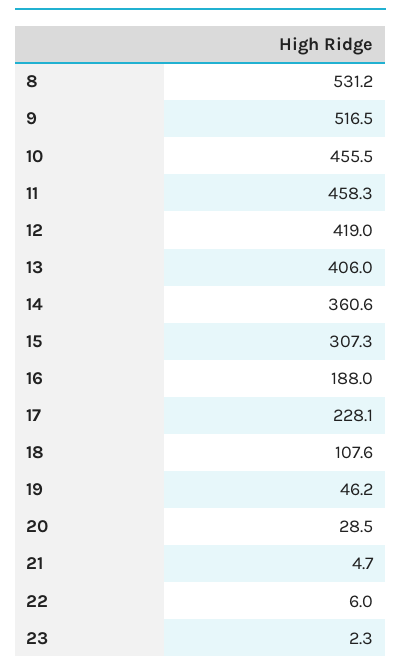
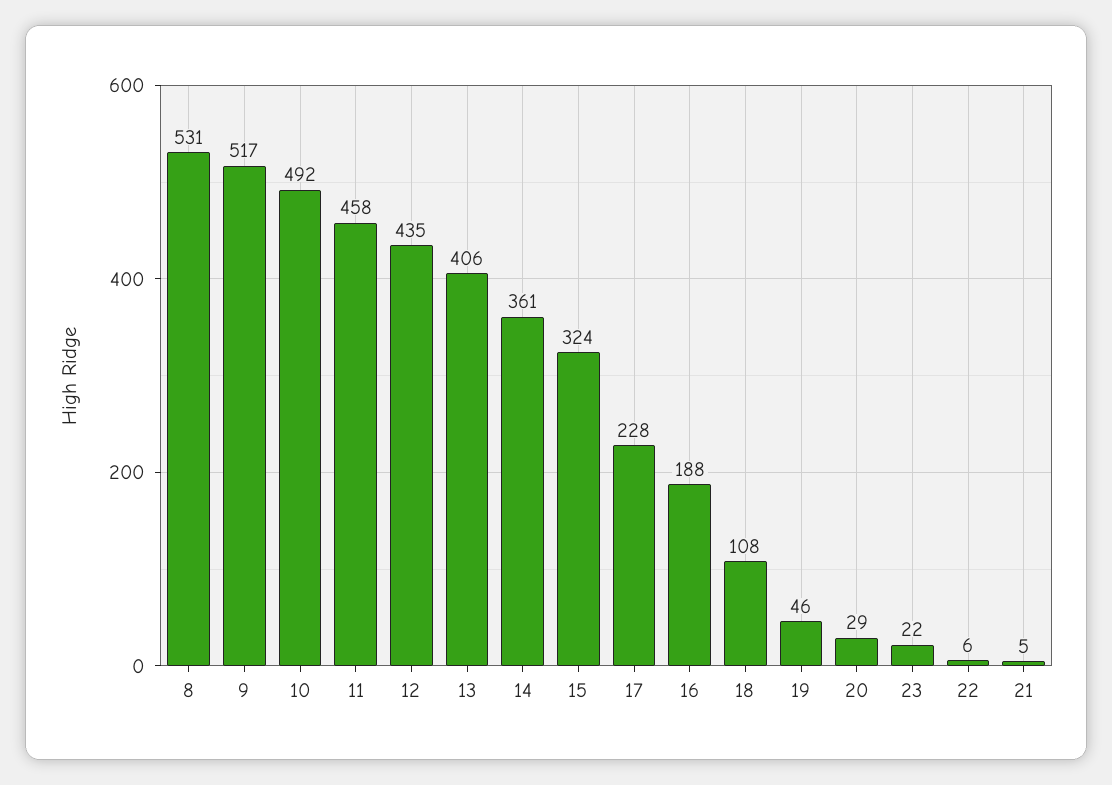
  {
    "8": 531.2,
    "9": 516.5,
-   "10": 455.5,
+   "10": 492,
    "11": 458.3,
-   "12": 419,
+   "12": 435,
    "13": 406,
    "14": 360.6,
-   "15": 307.3,
+   "15": 324,
    "16": 188,
    "17": 228.1,
    "18": 107.6,
    "19": 46.2,
    "20": 28.5,
    "21": 4.7,
    "22": 6,
-   "23": 2.3
+   "23": 22
  }

